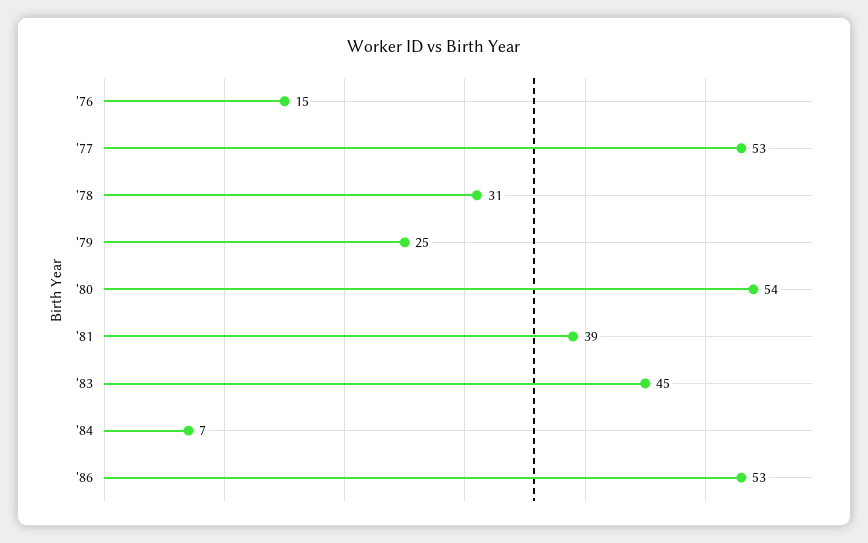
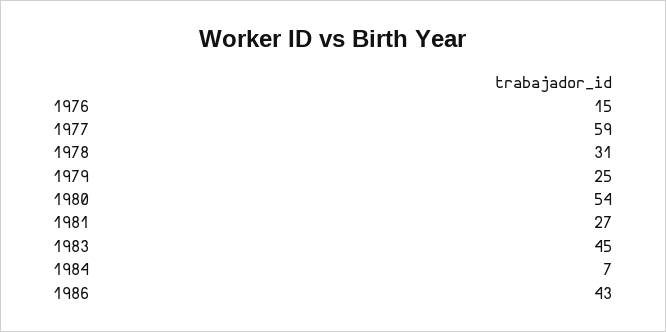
  {
    "'76": 15,
-   "'77": 53,
+   "'77": 59,
    "'78": 31,
    "'79": 25,
    "'80": 54,
-   "'81": 39,
+   "'81": 27,
    "'83": 45,
    "'84": 7,
-   "'86": 53
+   "'86": 43
  }

